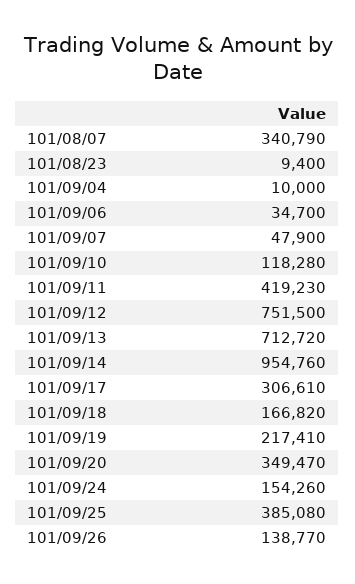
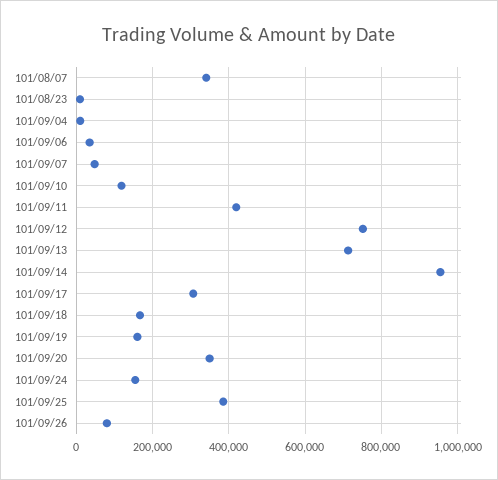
  {
    "101/08/07": 340790,
    "101/08/23": 9400,
    "101/09/04": 10000,
    "101/09/06": 34700,
    "101/09/07": 47900,
    "101/09/10": 118280,
    "101/09/11": 419230,
    "101/09/12": 751500,
    "101/09/13": 712720,
    "101/09/14": 954760,
    "101/09/17": 306610,
    "101/09/18": 166820,
-   "101/09/19": 217410,
+   "101/09/19": 160000,
    "101/09/20": 349470,
    "101/09/24": 154260,
    "101/09/25": 385080,
-   "101/09/26": 138770
+   "101/09/26": 80000
  }

